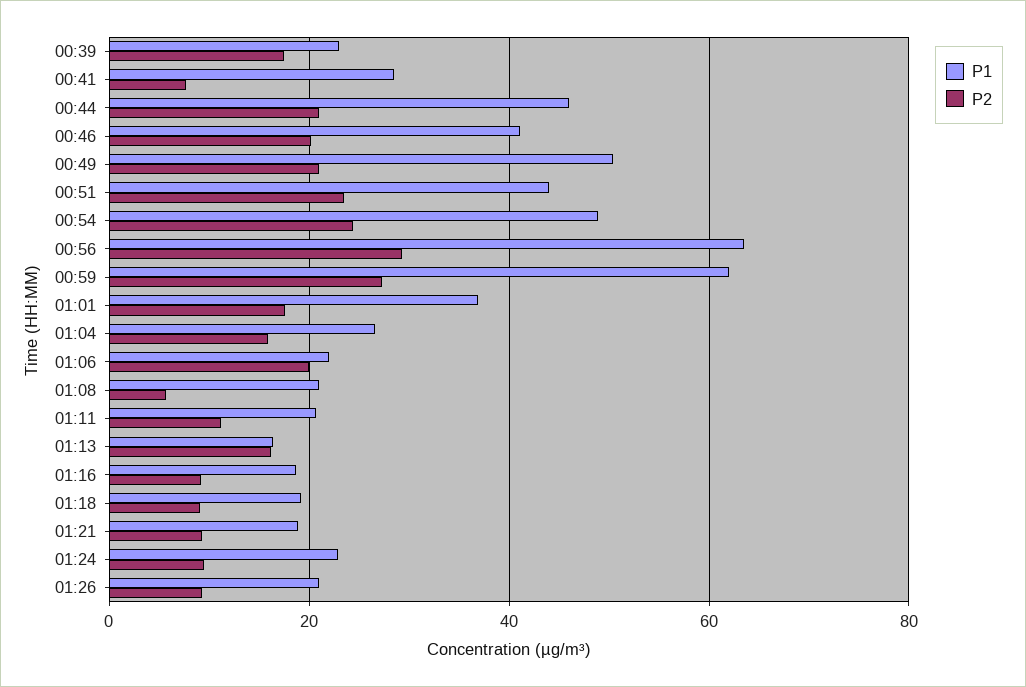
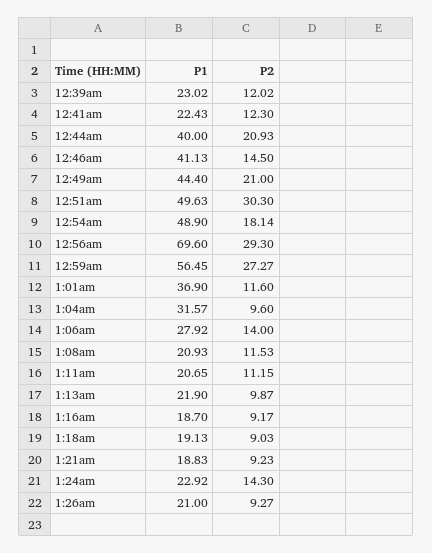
  {
    "P1": {
      "00:39": 23.02,
-     "00:41": 28,
+     "00:41": 22.43,
-     "00:44": 46,
+     "00:44": 40,
      "00:46": 41.13,
-     "00:49": 50,
+     "00:49": 44.4,
-     "00:51": 44,
+     "00:51": 49.63,
      "00:54": 48.9,
-     "00:56": 64,
+     "00:56": 69.6,
-     "00:59": 62,
+     "00:59": 56.45,
      "01:01": 36.9,
-     "01:04": 26,
+     "01:04": 31.57,
-     "01:06": 22,
+     "01:06": 27.92,
      "01:08": 20.93,
      "01:11": 20.65,
-     "01:13": 16,
+     "01:13": 21.9,
      "01:16": 18.7,
      "01:18": 19.13,
      "01:21": 18.83,
      "01:24": 22.92,
      "01:26": 21
    },
    "P2": {
-     "00:39": 18,
+     "00:39": 12.02,
-     "00:41": 8,
+     "00:41": 12.3,
      "00:44": 20.93,
-     "00:46": 20,
+     "00:46": 14.5,
      "00:49": 21,
-     "00:51": 24,
+     "00:51": 30.3,
-     "00:54": 24,
+     "00:54": 18.14,
      "00:56": 29.3,
      "00:59": 27.27,
-     "01:01": 18,
+     "01:01": 11.6,
-     "01:04": 16,
+     "01:04": 9.6,
-     "01:06": 20,
+     "01:06": 14,
-     "01:08": 6,
+     "01:08": 11.53,
      "01:11": 11.15,
-     "01:13": 16,
+     "01:13": 9.87,
      "01:16": 9.17,
      "01:18": 9.03,
      "01:21": 9.23,
-     "01:24": 10,
+     "01:24": 14.3,
      "01:26": 9.27
    }
  }

